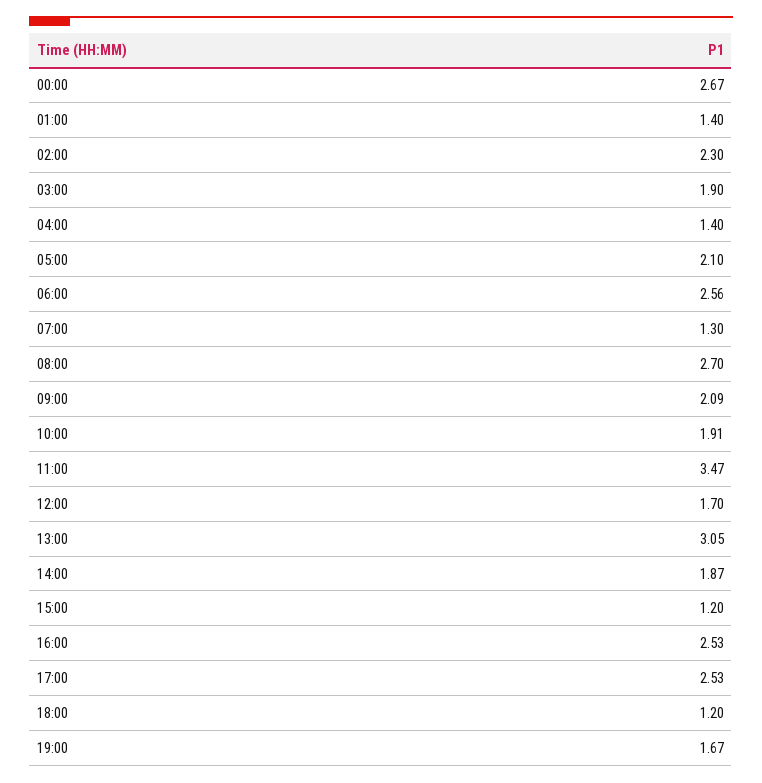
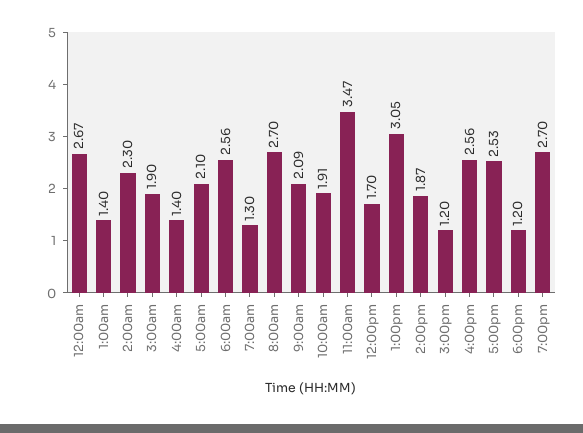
  {
    "00:00": 2.67,
    "01:00": 1.4,
    "02:00": 2.3,
    "03:00": 1.9,
    "04:00": 1.4,
    "05:00": 2.1,
    "06:00": 2.56,
    "07:00": 1.3,
    "08:00": 2.7,
    "09:00": 2.09,
    "10:00": 1.91,
    "11:00": 3.47,
    "12:00": 1.7,
    "13:00": 3.05,
    "14:00": 1.87,
    "15:00": 1.2,
-   "16:00": 2.53,
+   "16:00": 2.56,
    "17:00": 2.53,
    "18:00": 1.2,
-   "19:00": 1.67
+   "19:00": 2.7
  }

